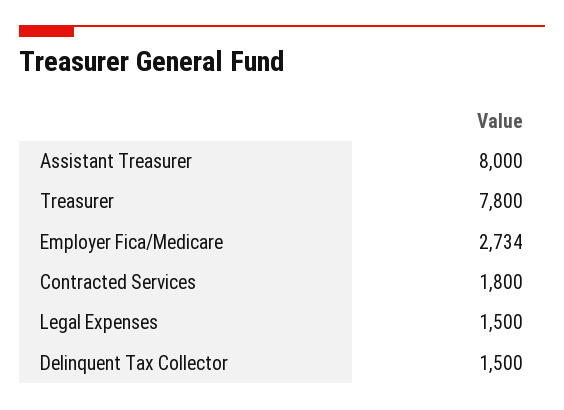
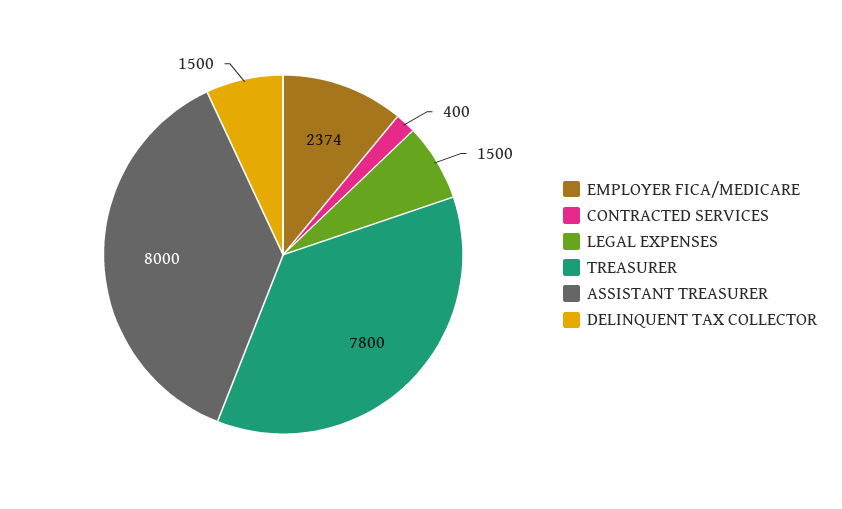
  {
    "Assistant Treasurer": 8000,
    "Treasurer": 7800,
-   "Employer Fica/Medicare": 2734,
+   "Employer Fica/Medicare": 2374,
-   "Contracted Services": 1800,
+   "Contracted Services": 400,
    "Legal Expenses": 1500,
    "Delinquent Tax Collector": 1500
  }

